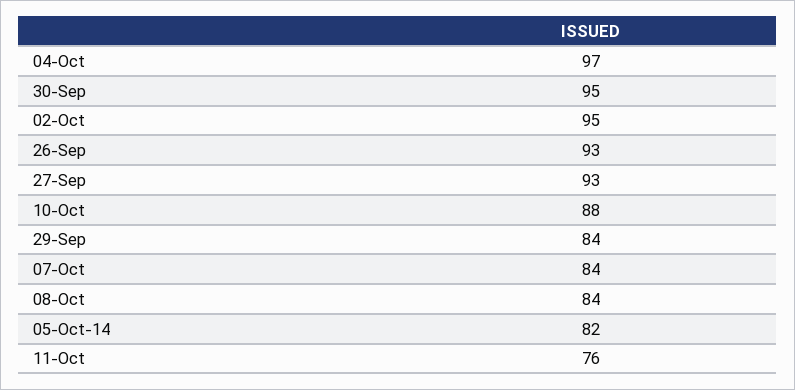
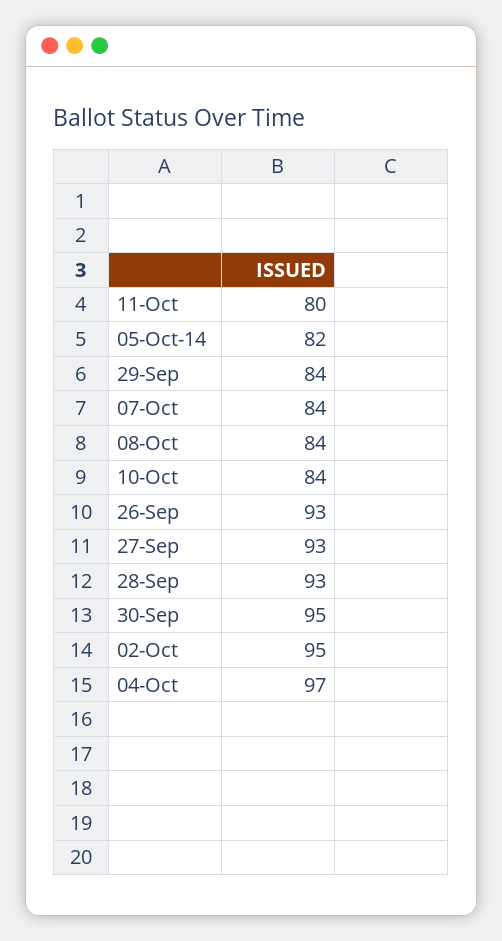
  {
    "04-Oct": 97,
    "30-Sep": 95,
    "02-Oct": 95,
    "26-Sep": 93,
    "27-Sep": 93,
-   "10-Oct": 88,
+   "10-Oct": 84,
    "29-Sep": 84,
    "07-Oct": 84,
    "08-Oct": 84,
    "05-Oct-14": 82,
-   "11-Oct": 76
+   "11-Oct": 80,
+   "28-Sep": 93
  }

